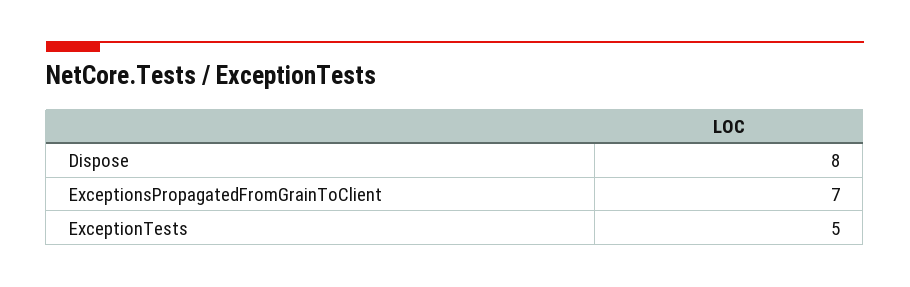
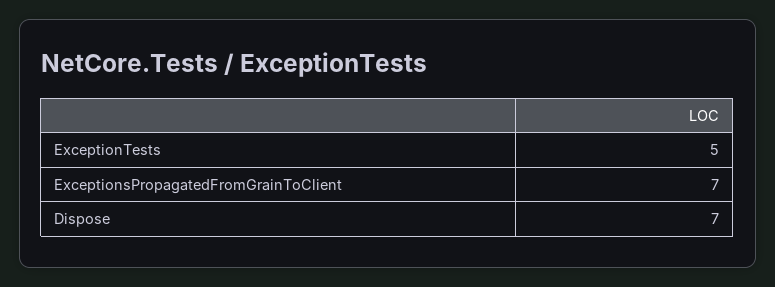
  {
-   "Dispose": 8,
+   "Dispose": 7,
    "ExceptionsPropagatedFromGrainToClient": 7,
    "ExceptionTests": 5
  }

